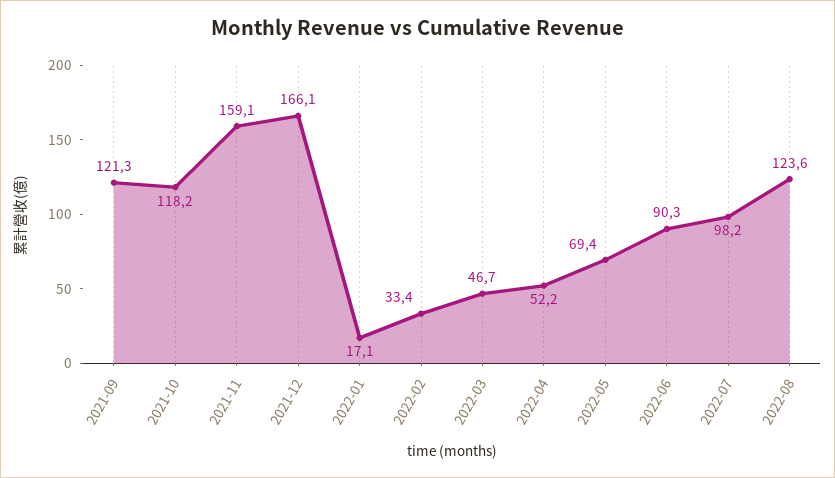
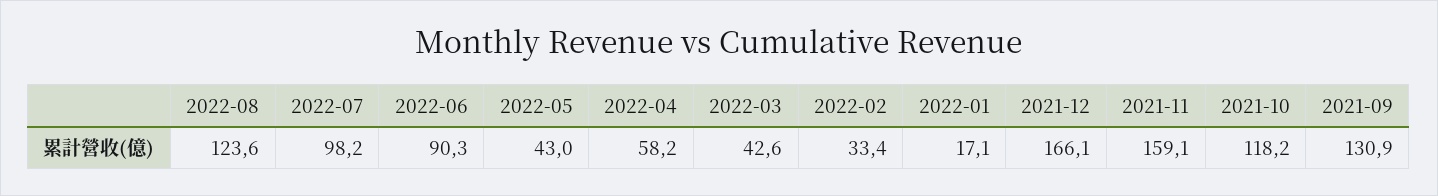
  {
-   "2021-09": 121.3,
+   "2021-09": 130.9,
    "2021-10": 118.2,
    "2021-11": 159.1,
    "2021-12": 166.1,
    "2022-01": 17.1,
    "2022-02": 33.4,
-   "2022-03": 46.7,
+   "2022-03": 42.6,
-   "2022-04": 52.2,
+   "2022-04": 58.2,
-   "2022-05": 69.4,
+   "2022-05": 43,
    "2022-06": 90.3,
    "2022-07": 98.2,
    "2022-08": 123.6
  }

